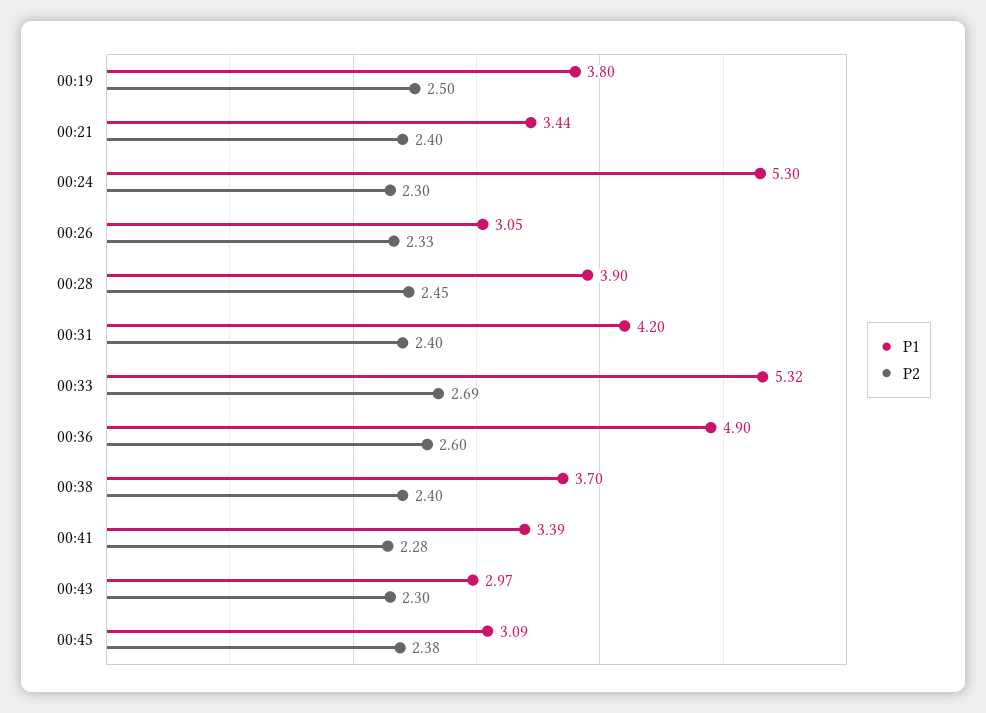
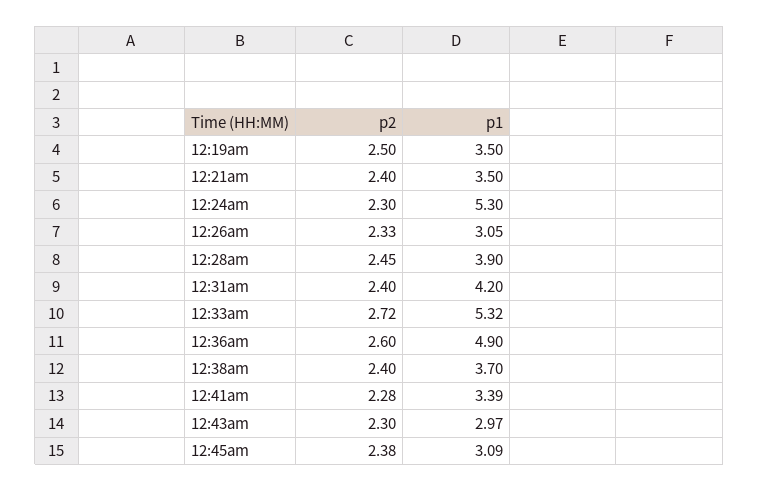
  {
    "P1": {
-     "00:19": 3.8,
+     "00:19": 3.5,
-     "00:21": 3.44,
+     "00:21": 3.5,
      "00:24": 5.3,
      "00:26": 3.05,
      "00:28": 3.9,
      "00:31": 4.2,
      "00:33": 5.32,
      "00:36": 4.9,
      "00:38": 3.7,
      "00:41": 3.39,
      "00:43": 2.97,
      "00:45": 3.09
    },
    "P2": {
      "00:19": 2.5,
      "00:21": 2.4,
      "00:24": 2.3,
      "00:26": 2.33,
      "00:28": 2.45,
      "00:31": 2.4,
-     "00:33": 2.69,
+     "00:33": 2.72,
      "00:36": 2.6,
      "00:38": 2.4,
      "00:41": 2.28,
      "00:43": 2.3,
      "00:45": 2.38
    }
  }

